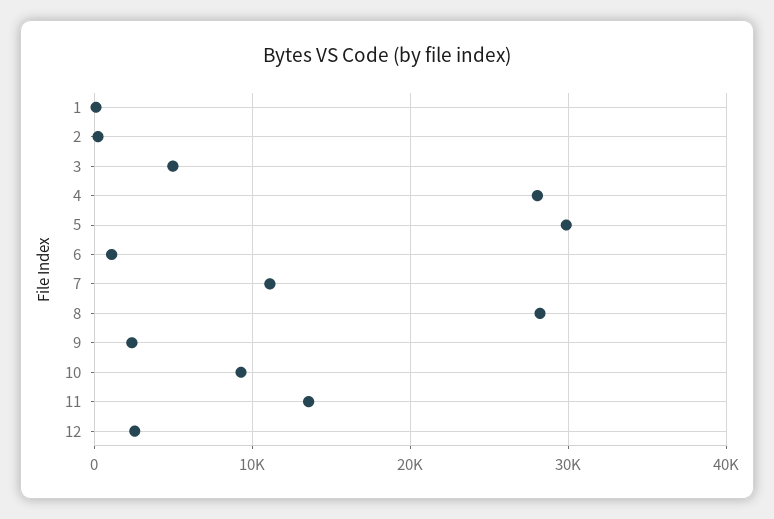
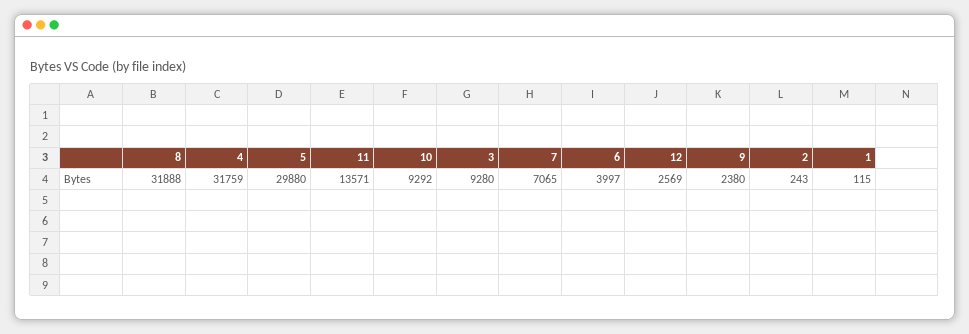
  {
    "1": 115,
    "2": 243,
-   "3": 5000,
+   "3": 9280,
-   "4": 28000,
+   "4": 31759,
    "5": 29880,
-   "6": 1000,
+   "6": 3997,
-   "7": 11000,
+   "7": 7065,
-   "8": 28000,
+   "8": 31888,
    "9": 2380,
    "10": 9292,
    "11": 13571,
    "12": 2569
  }

